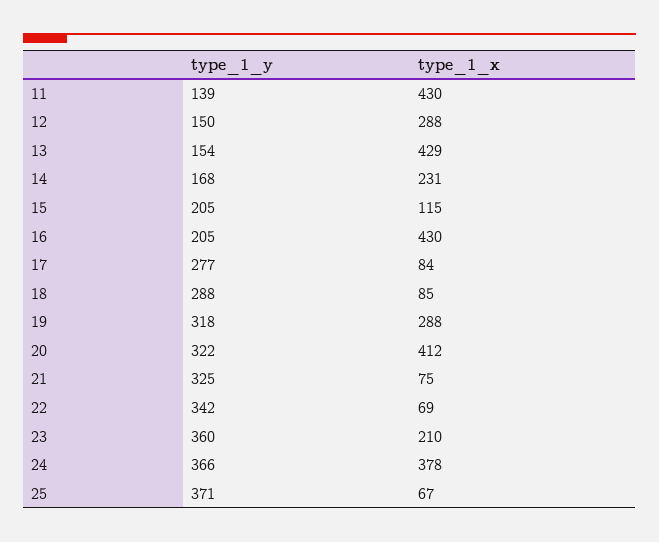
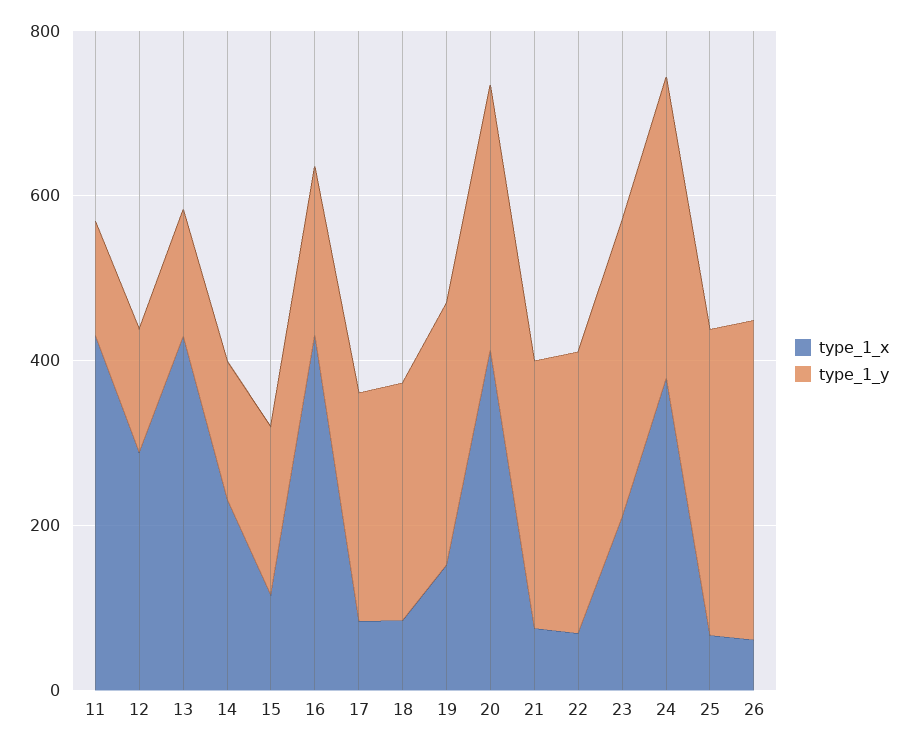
  {
    "type_1_y": {
      "11": 139,
      "12": 150,
      "13": 154,
      "14": 168,
      "15": 205,
      "16": 205,
      "17": 277,
      "18": 288,
      "19": 318,
      "20": 322,
      "21": 325,
      "22": 342,
      "23": 360,
      "24": 366,
-     "25": 371
+     "25": 371,
+     "26": 400
    },
    "type_1_x": {
      "11": 430,
      "12": 288,
      "13": 429,
      "14": 231,
      "15": 115,
      "16": 430,
      "17": 84,
      "18": 85,
-     "19": 288,
+     "19": 150,
      "20": 412,
      "21": 75,
      "22": 69,
      "23": 210,
      "24": 378,
-     "25": 67
+     "25": 67,
+     "26": 50
    }
  }

